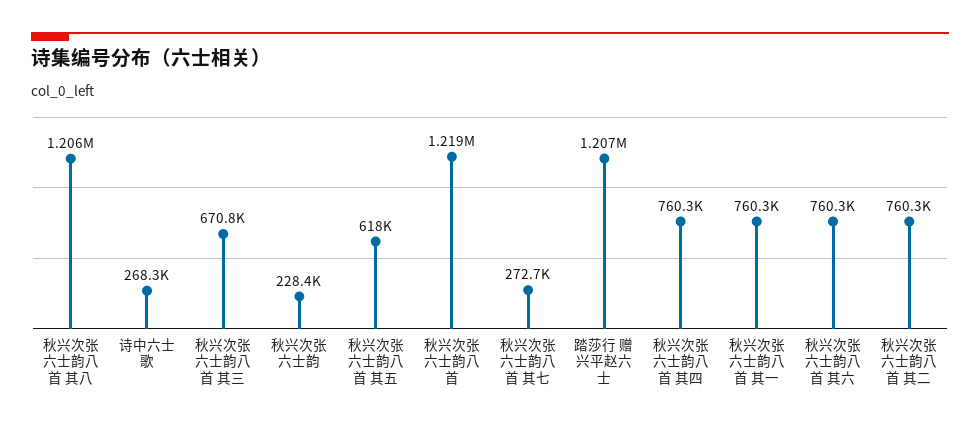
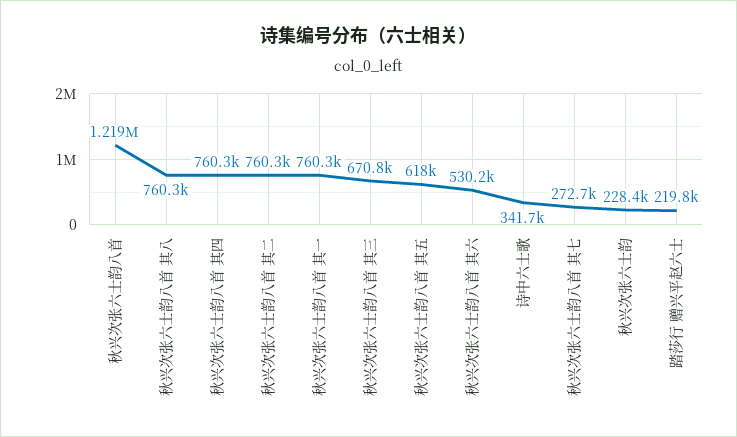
  {
-   "秋兴次张六士韵八首 其八": 1206000,
+   "秋兴次张六士韵八首 其八": 760300,
-   "诗中六士歌": 268300,
+   "诗中六士歌": 341700,
    "秋兴次张六士韵八首 其三": 670800,
    "秋兴次张六士韵": 228400,
    "秋兴次张六士韵八首 其五": 618000,
    "秋兴次张六士韵八首": 1219000,
    "秋兴次张六士韵八首 其七": 272700,
-   "踏莎行 赠兴平赵六士": 1207000,
+   "踏莎行 赠兴平赵六士": 219800,
    "秋兴次张六士韵八首 其四": 760300,
    "秋兴次张六士韵八首 其一": 760300,
-   "秋兴次张六士韵八首 其六": 760300,
+   "秋兴次张六士韵八首 其六": 530200,
    "秋兴次张六士韵八首 其二": 760300
  }

